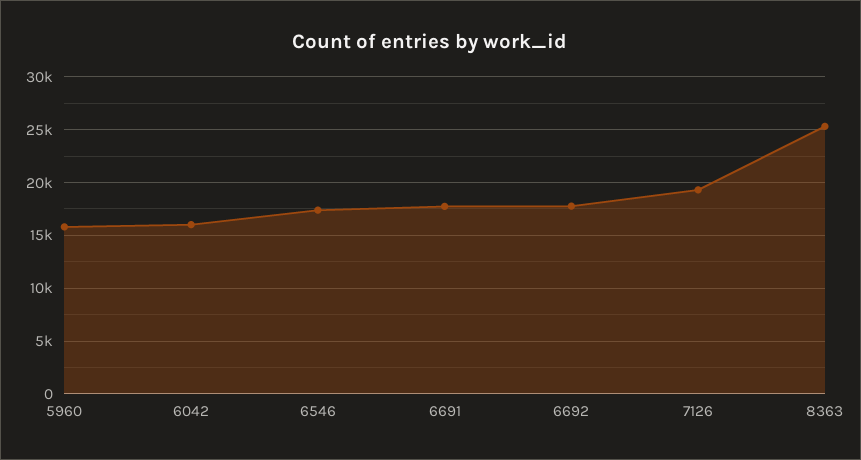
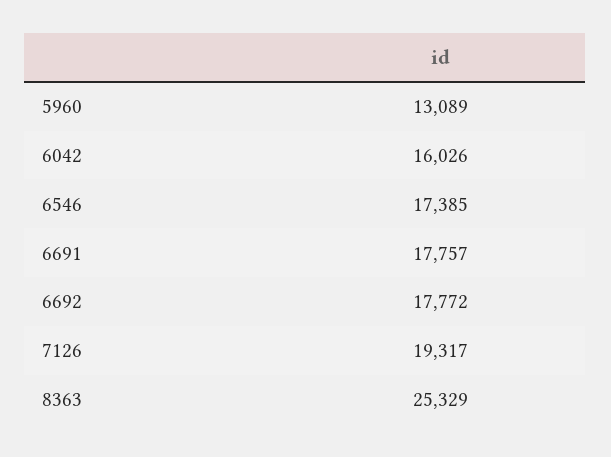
  {
-   "5960": 16000,
+   "5960": 13089,
    "6042": 16026,
    "6546": 17385,
    "6691": 17757,
    "6692": 17772,
    "7126": 19317,
    "8363": 25329
  }

